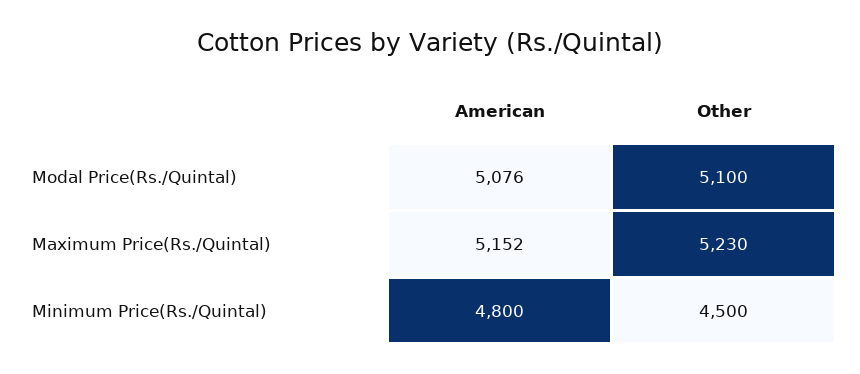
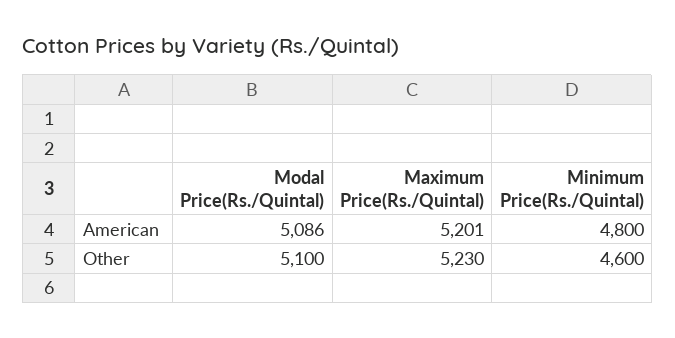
  {
    "American": {
-     "Modal Price(Rs./Quintal)": 5076,
+     "Modal Price(Rs./Quintal)": 5086,
-     "Maximum Price(Rs./Quintal)": 5152,
+     "Maximum Price(Rs./Quintal)": 5201,
      "Minimum Price(Rs./Quintal)": 4800
    },
    "Other": {
      "Modal Price(Rs./Quintal)": 5100,
      "Maximum Price(Rs./Quintal)": 5230,
-     "Minimum Price(Rs./Quintal)": 4500
+     "Minimum Price(Rs./Quintal)": 4600
    }
  }

